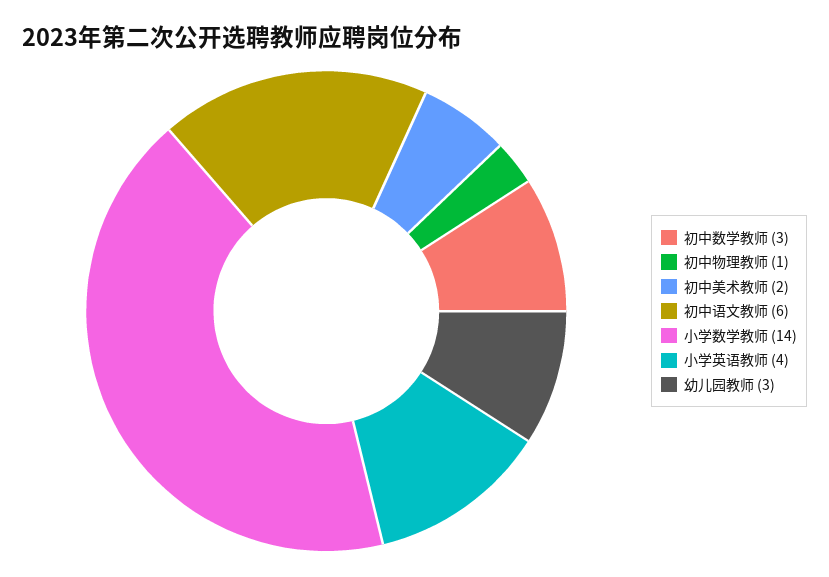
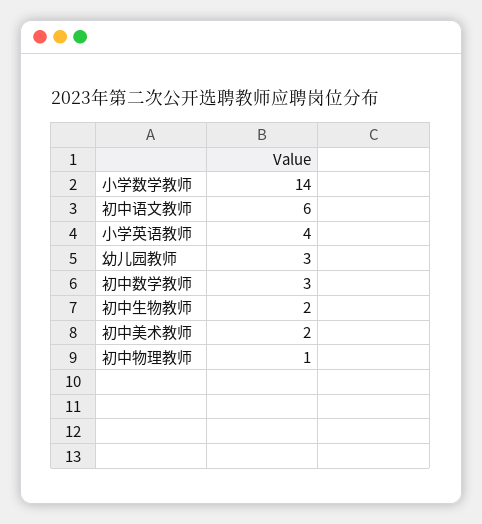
  {
    "初中数学教师": 3,
    "初中物理教师": 1,
    "初中美术教师": 2,
    "初中语文教师": 6,
    "小学数学教师": 14,
    "小学英语教师": 4,
-   "幼儿园教师": 3
+   "幼儿园教师": 3,
+   "初中生物教师": 2
  }

